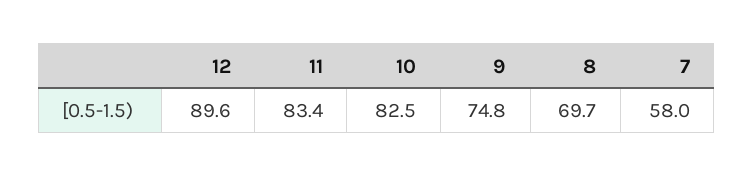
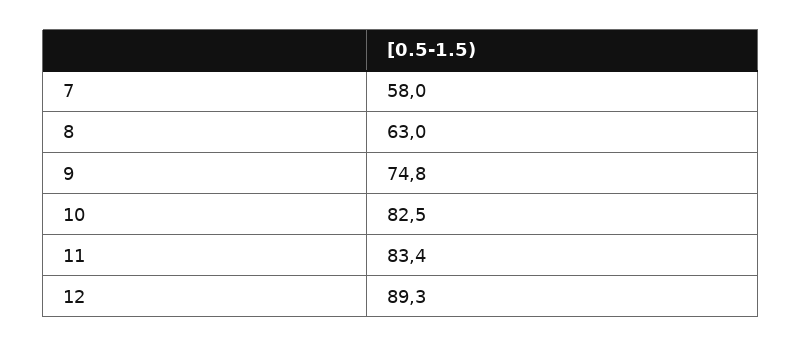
  {
-   "12": 89.6,
+   "12": 89.3,
    "11": 83.4,
    "10": 82.5,
    "9": 74.8,
-   "8": 69.7,
+   "8": 63,
    "7": 58
  }

